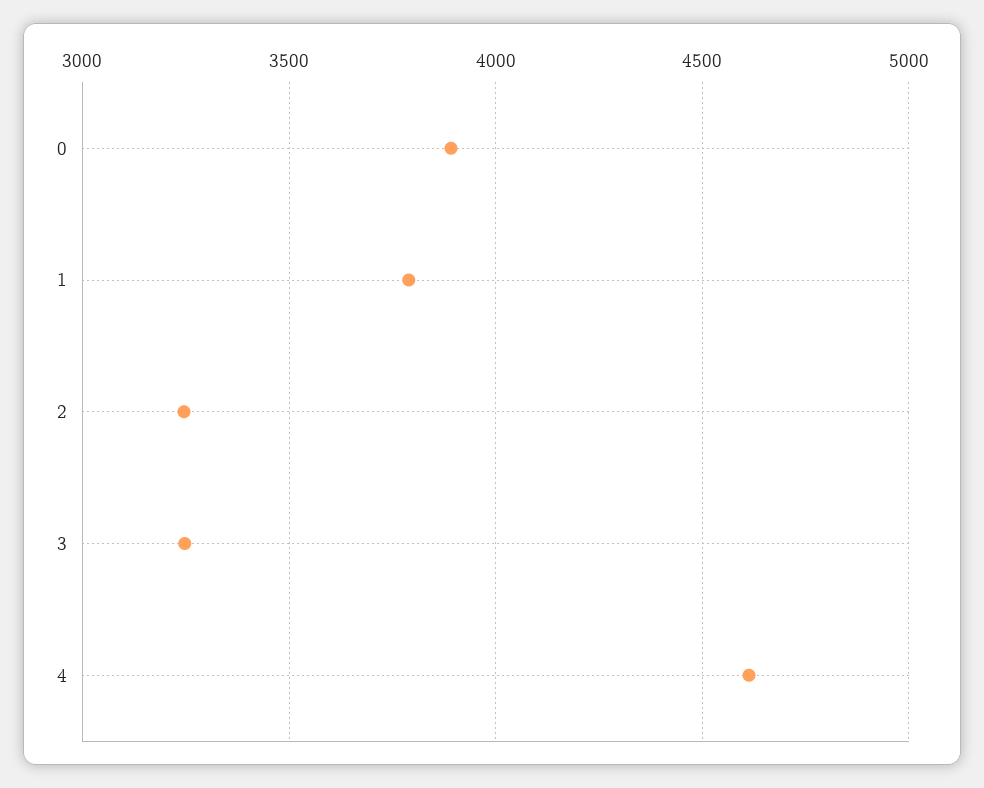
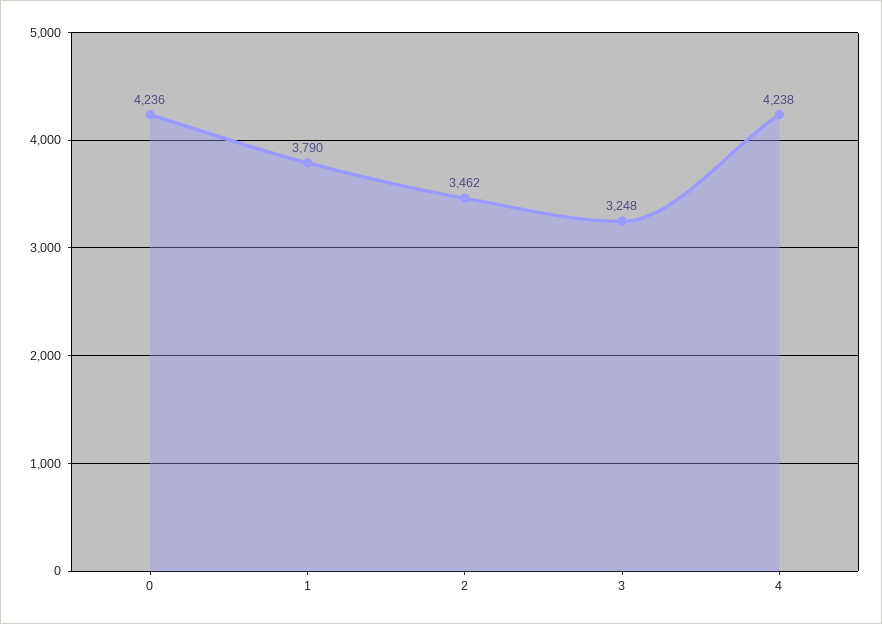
  {
-   "0": 3900,
+   "0": 4236,
    "1": 3790,
-   "2": 3250,
+   "2": 3462,
    "3": 3248,
-   "4": 4600
+   "4": 4238
  }

